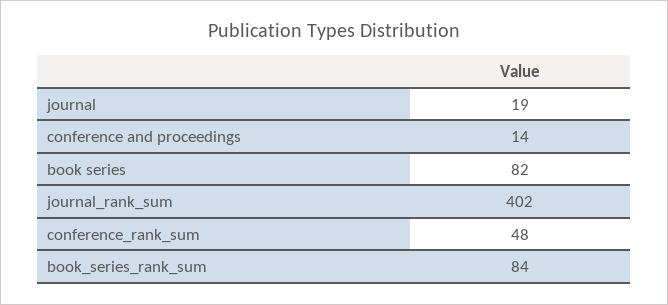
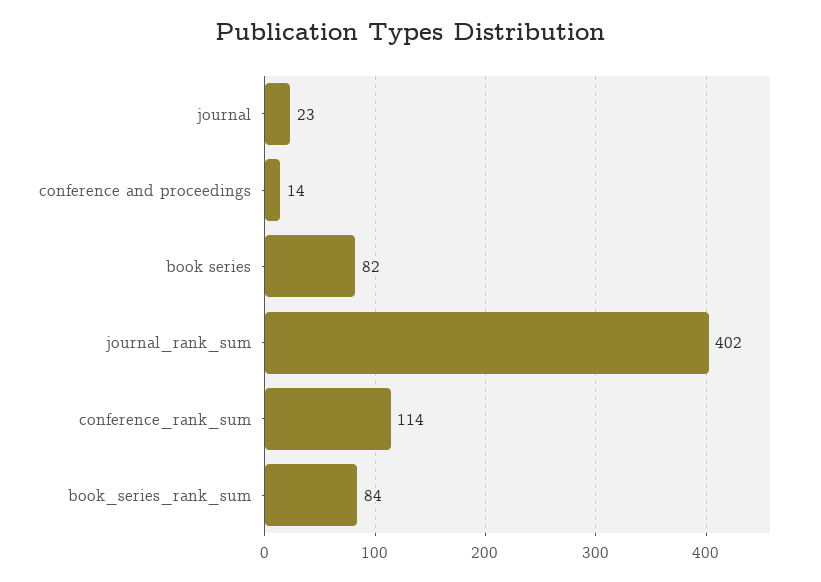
  {
-   "journal": 19,
+   "journal": 23,
    "conference and proceedings": 14,
    "book series": 82,
    "journal_rank_sum": 402,
-   "conference_rank_sum": 48,
+   "conference_rank_sum": 114,
    "book_series_rank_sum": 84
  }

